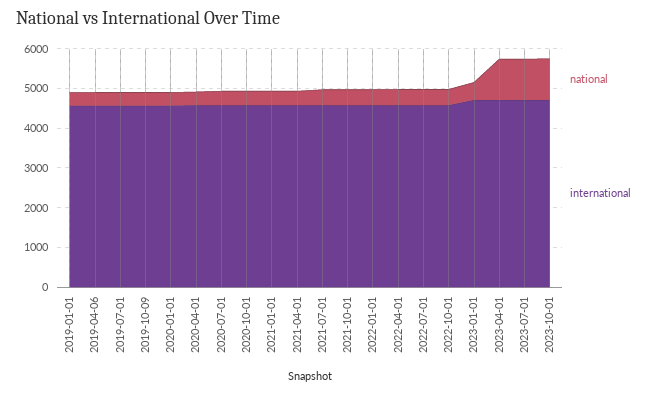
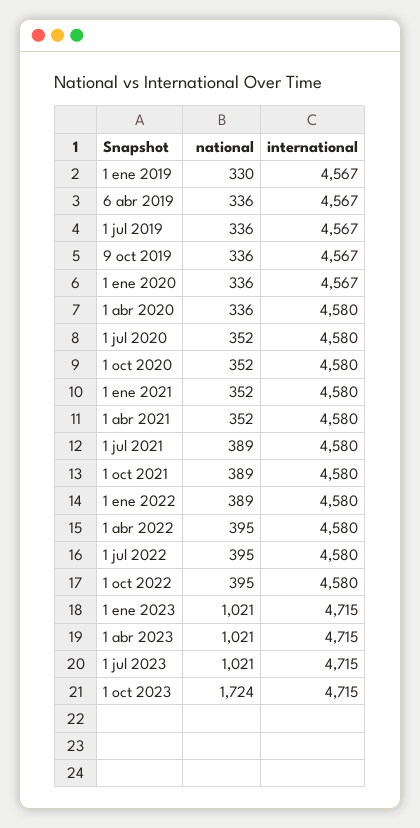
  {
    "national": {
      "2019-01-01": 330,
      "2019-04-06": 336,
      "2019-07-01": 336,
      "2019-10-09": 336,
      "2020-01-01": 336,
      "2020-04-01": 336,
      "2020-07-01": 352,
      "2020-10-01": 352,
      "2021-01-01": 352,
      "2021-04-01": 352,
      "2021-07-01": 389,
      "2021-10-01": 389,
      "2022-01-01": 389,
      "2022-04-01": 395,
      "2022-07-01": 395,
      "2022-10-01": 395,
-     "2023-01-01": 500,
+     "2023-01-01": 1021,
      "2023-04-01": 1021,
      "2023-07-01": 1021,
-     "2023-10-01": 1000
+     "2023-10-01": 1724
    },
    "international": {
      "2019-01-01": 4567,
      "2019-04-06": 4567,
      "2019-07-01": 4567,
      "2019-10-09": 4567,
      "2020-01-01": 4567,
      "2020-04-01": 4580,
      "2020-07-01": 4580,
      "2020-10-01": 4580,
      "2021-01-01": 4580,
      "2021-04-01": 4580,
      "2021-07-01": 4580,
      "2021-10-01": 4580,
      "2022-01-01": 4580,
      "2022-04-01": 4580,
      "2022-07-01": 4580,
      "2022-10-01": 4580,
      "2023-01-01": 4715,
      "2023-04-01": 4715,
      "2023-07-01": 4715,
      "2023-10-01": 4715
    }
  }

